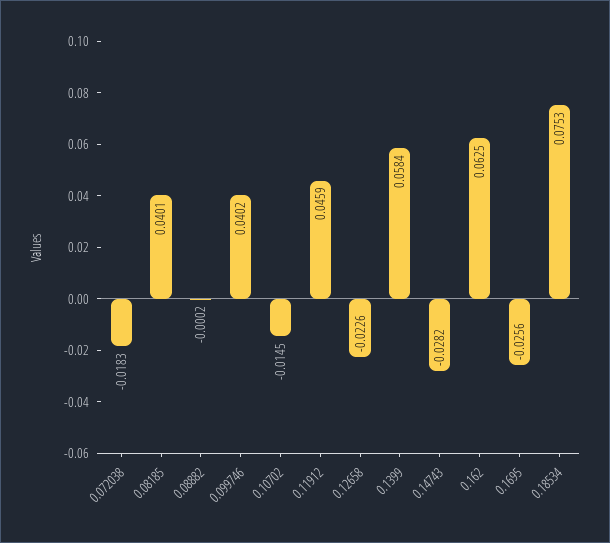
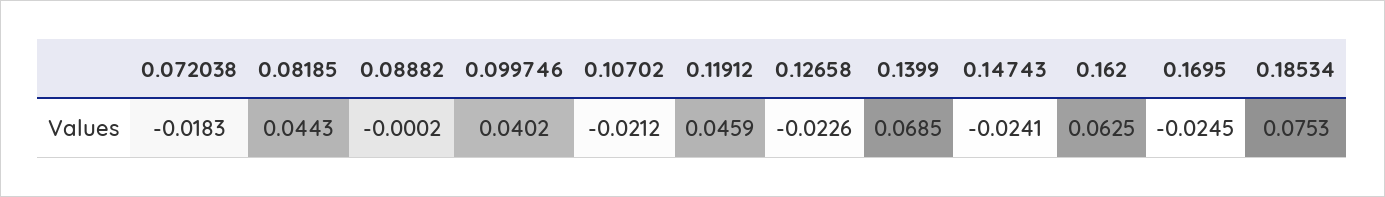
  {
    "0.072038": -0.0183,
-   "0.08185": 0.0401,
+   "0.08185": 0.0443,
    "0.08882": -0.0002,
    "0.099746": 0.0402,
-   "0.10702": -0.0145,
+   "0.10702": -0.0212,
    "0.11912": 0.0459,
    "0.12658": -0.0226,
-   "0.1399": 0.0584,
+   "0.1399": 0.0685,
-   "0.14743": -0.0282,
+   "0.14743": -0.0241,
    "0.162": 0.0625,
-   "0.1695": -0.0256,
+   "0.1695": -0.0245,
    "0.18534": 0.0753
  }

